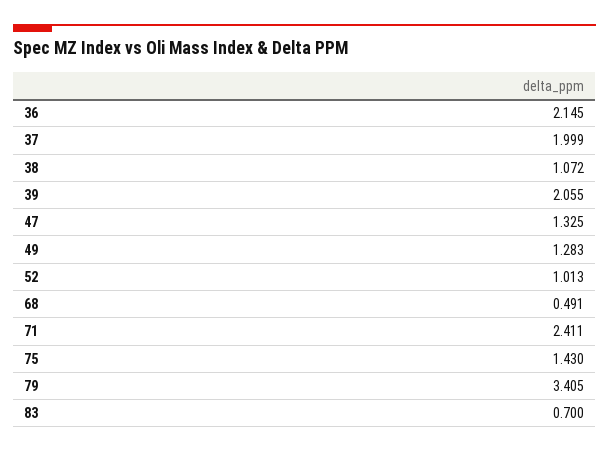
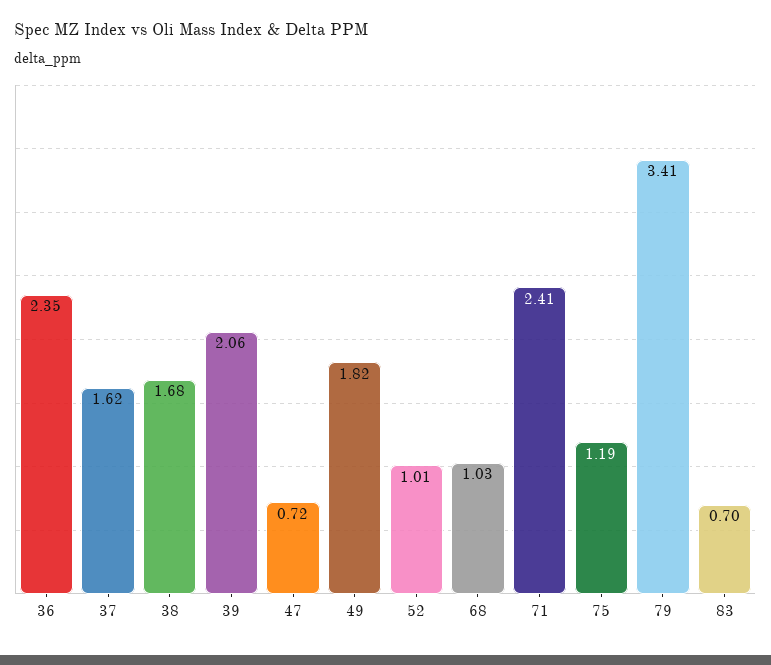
  {
-   "36": 2.145,
+   "36": 2.35,
-   "37": 1.999,
+   "37": 1.62,
-   "38": 1.072,
+   "38": 1.68,
    "39": 2.055,
-   "47": 1.325,
+   "47": 0.72,
-   "49": 1.283,
+   "49": 1.82,
    "52": 1.013,
-   "68": 0.491,
+   "68": 1.03,
    "71": 2.411,
-   "75": 1.43,
+   "75": 1.19,
    "79": 3.405,
    "83": 0.7
  }

